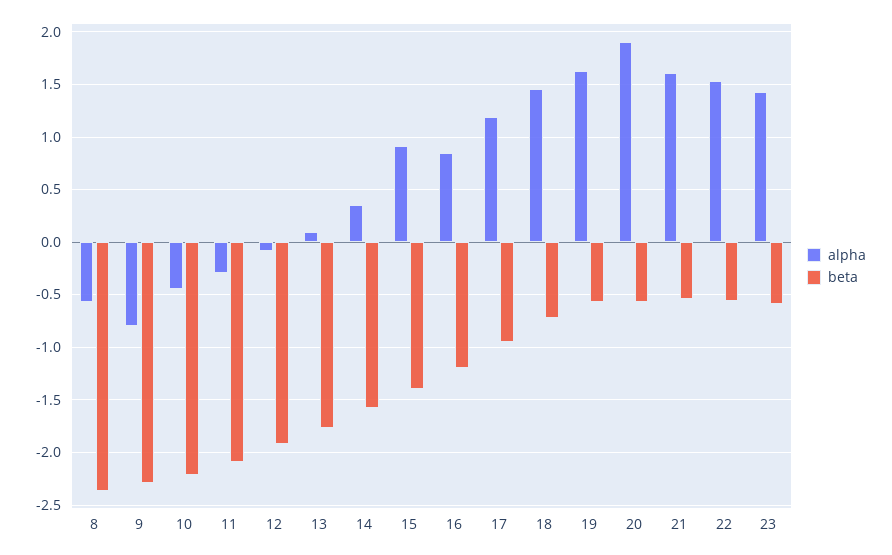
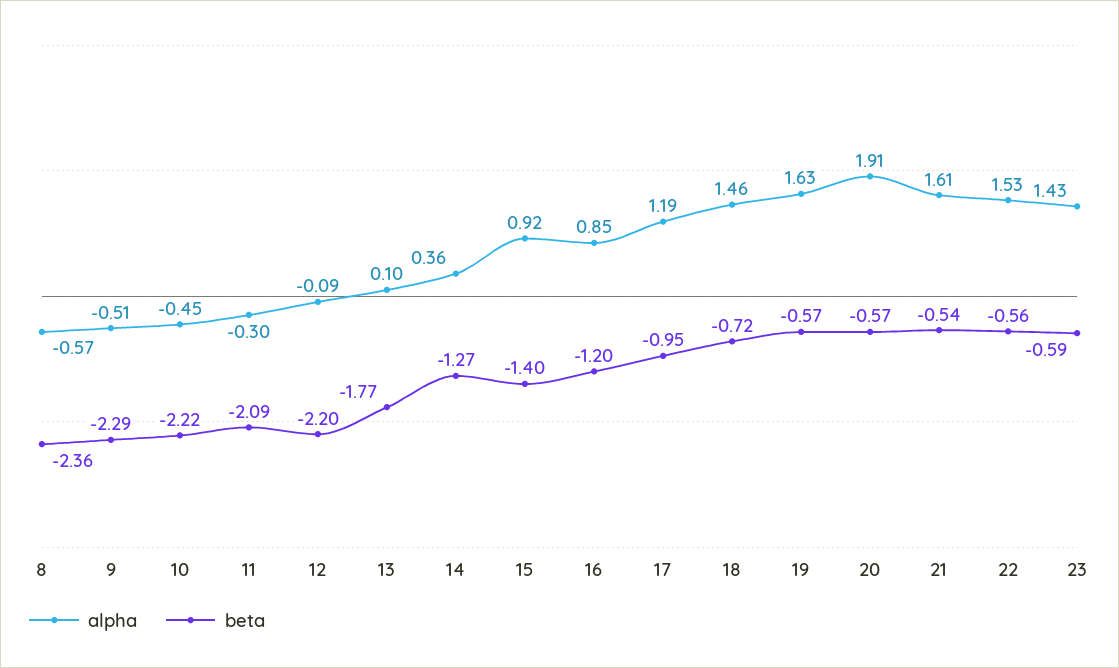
  {
    "alpha": {
      "8": -0.57,
-     "9": -0.8,
+     "9": -0.51,
      "10": -0.45,
      "11": -0.3,
      "12": -0.09,
      "13": 0.1,
      "14": 0.36,
      "15": 0.92,
      "16": 0.85,
      "17": 1.19,
      "18": 1.46,
      "19": 1.63,
      "20": 1.91,
      "21": 1.61,
      "22": 1.53,
      "23": 1.43
    },
    "beta": {
      "8": -2.36,
      "9": -2.29,
      "10": -2.22,
      "11": -2.09,
-     "12": -1.9,
+     "12": -2.2,
      "13": -1.77,
-     "14": -1.6,
+     "14": -1.27,
      "15": -1.4,
      "16": -1.2,
      "17": -0.95,
      "18": -0.72,
      "19": -0.57,
      "20": -0.57,
      "21": -0.54,
      "22": -0.56,
      "23": -0.59
    }
  }

